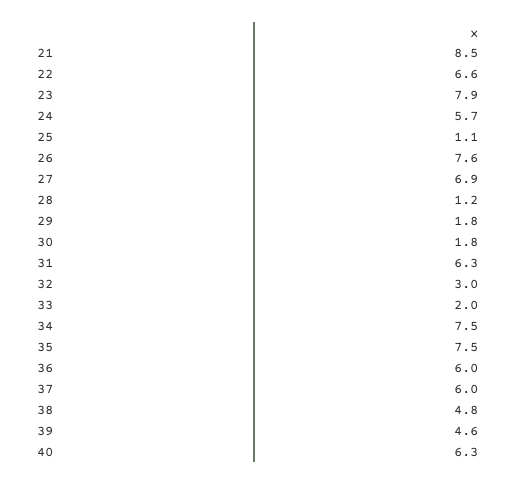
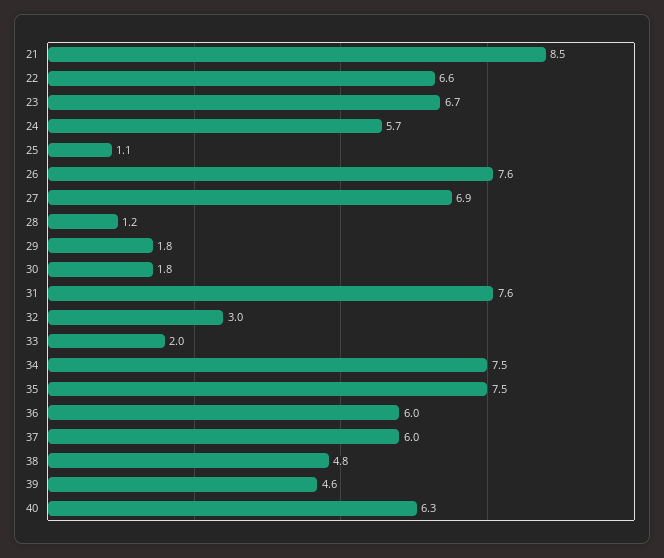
  {
    "21": 8.5,
    "22": 6.6,
-   "23": 7.9,
+   "23": 6.7,
    "24": 5.7,
    "25": 1.1,
    "26": 7.6,
    "27": 6.9,
    "28": 1.2,
    "29": 1.8,
    "30": 1.8,
-   "31": 6.3,
+   "31": 7.6,
    "32": 3,
    "33": 2,
    "34": 7.5,
    "35": 7.5,
    "36": 6,
    "37": 6,
    "38": 4.8,
    "39": 4.6,
    "40": 6.3
  }

